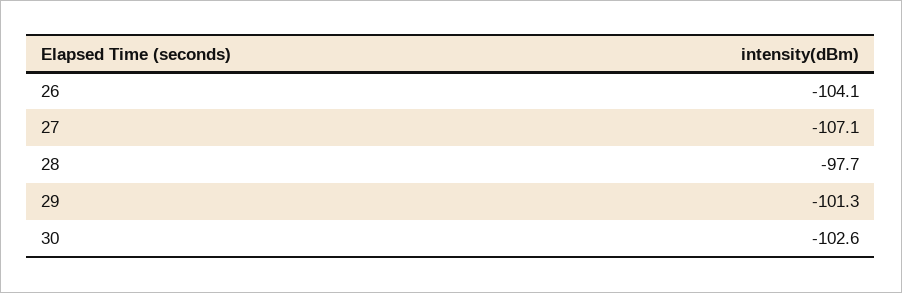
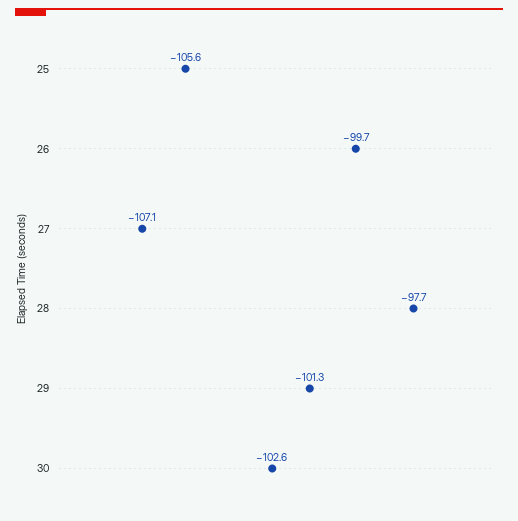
  {
-   "26": -104.1,
+   "26": -99.7,
    "27": -107.1,
    "28": -97.7,
    "29": -101.3,
-   "30": -102.6
+   "30": -102.6,
+   "25": -105.6
  }

